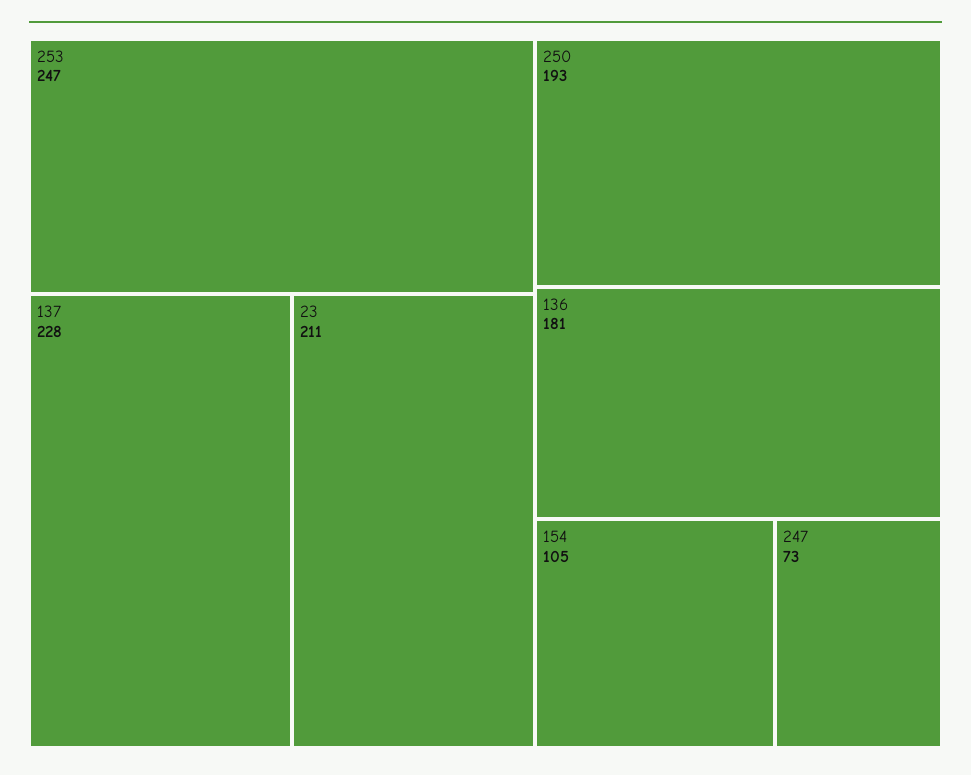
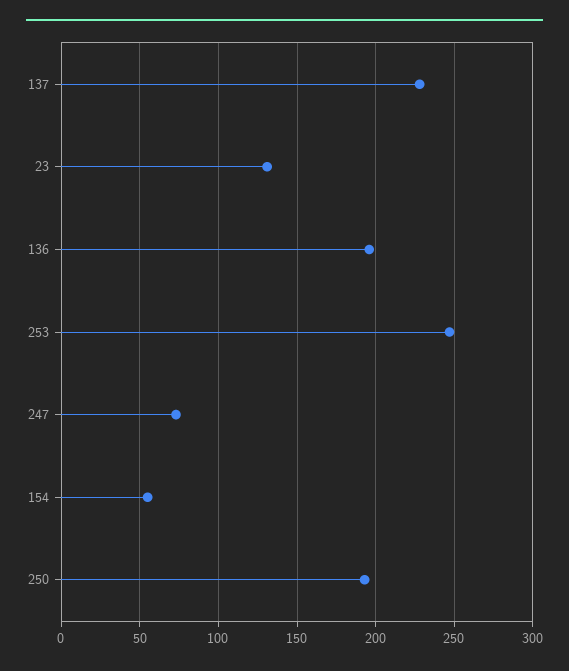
  {
    "253": 247,
    "137": 228,
-   "23": 211,
+   "23": 130,
    "250": 193,
-   "136": 181,
+   "136": 195,
-   "154": 105,
+   "154": 55,
    "247": 73
  }

